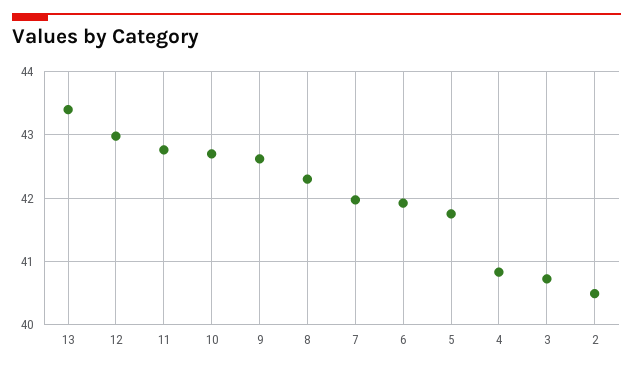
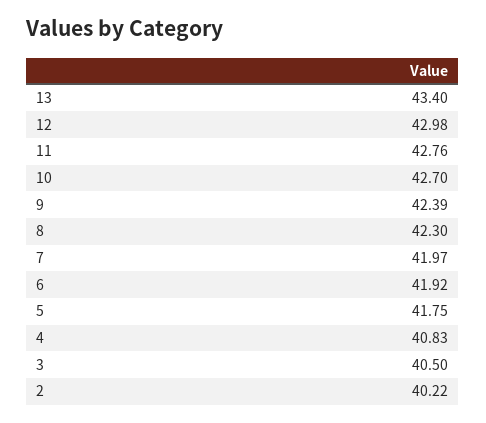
  {
    "13": 43.4,
    "12": 42.98,
    "11": 42.76,
    "10": 42.7,
-   "9": 42.6,
+   "9": 42.39,
    "8": 42.3,
    "7": 41.97,
    "6": 41.92,
    "5": 41.75,
    "4": 40.83,
-   "3": 40.7,
+   "3": 40.5,
-   "2": 40.5
+   "2": 40.22
  }

